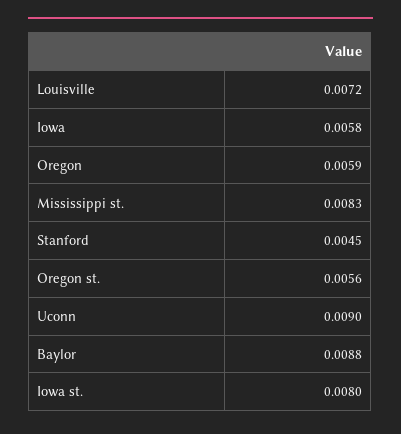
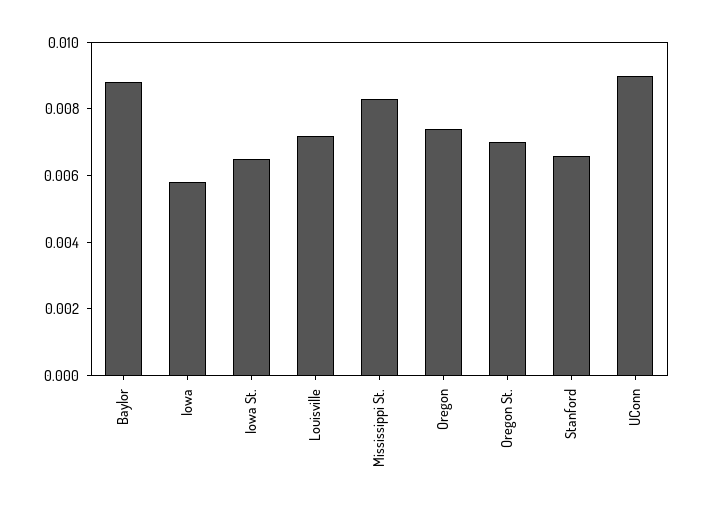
  {
    "Louisville": 0.0072,
    "Iowa": 0.0058,
-   "Oregon": 0.0059,
+   "Oregon": 0.0075,
    "Mississippi st.": 0.0083,
-   "Stanford": 0.0045,
+   "Stanford": 0.0065,
-   "Oregon st.": 0.0056,
+   "Oregon st.": 0.007,
    "Uconn": 0.009,
    "Baylor": 0.0088,
-   "Iowa st.": 0.008
+   "Iowa st.": 0.0065
  }

